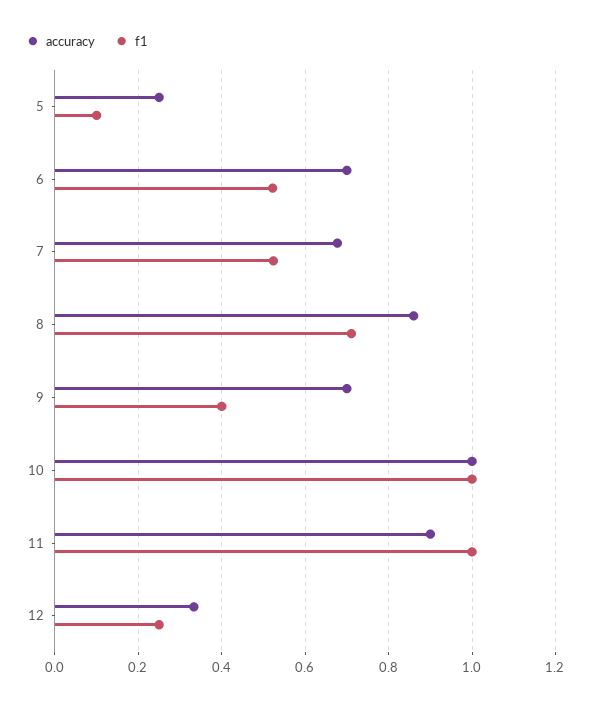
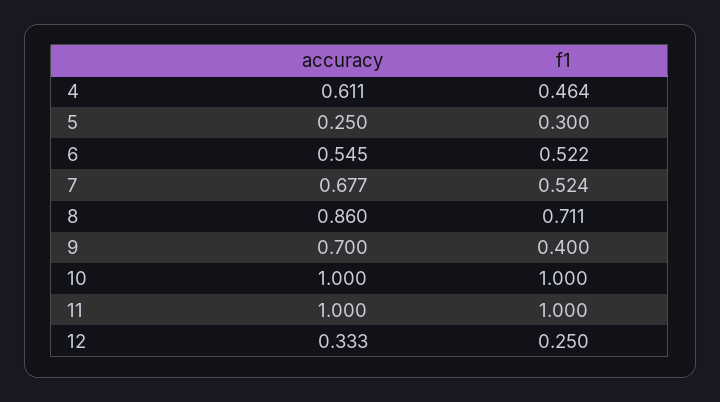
  {
    "accuracy": {
      "5": 0.25,
-     "6": 0.7,
+     "6": 0.545,
      "7": 0.677,
      "8": 0.86,
      "9": 0.7,
      "10": 1,
-     "11": 0.9,
+     "11": 1,
-     "12": 0.333
+     "12": 0.333,
+     "4": 0.611
    },
    "f1": {
-     "5": 0.1,
+     "5": 0.3,
      "6": 0.522,
      "7": 0.524,
      "8": 0.711,
      "9": 0.4,
      "10": 1,
      "11": 1,
-     "12": 0.25
+     "12": 0.25,
+     "4": 0.464
    }
  }

